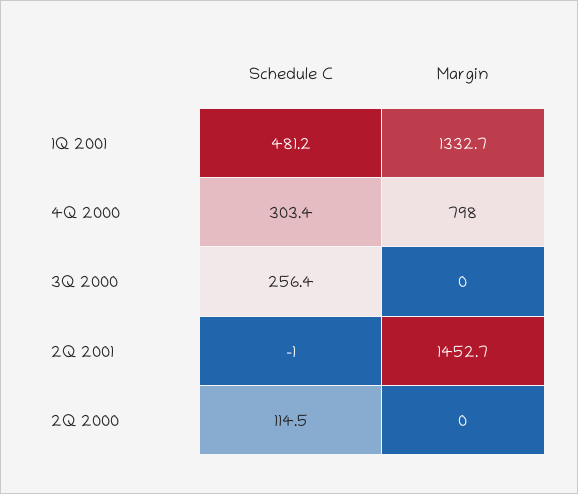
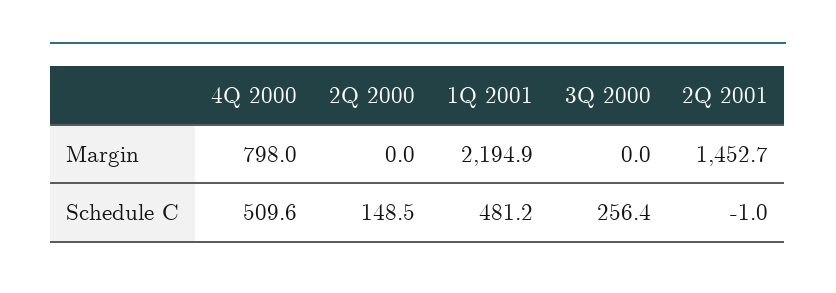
  {
    "Schedule C": {
      "1Q 2001": 481.2,
-     "4Q 2000": 303.4,
+     "4Q 2000": 509.6,
      "3Q 2000": 256.4,
      "2Q 2001": -1,
-     "2Q 2000": 114.5
+     "2Q 2000": 148.5
    },
    "Margin": {
-     "1Q 2001": 1332.7,
+     "1Q 2001": 2194.9,
      "4Q 2000": 798,
      "3Q 2000": 0,
      "2Q 2001": 1452.7,
      "2Q 2000": 0
    }
  }

